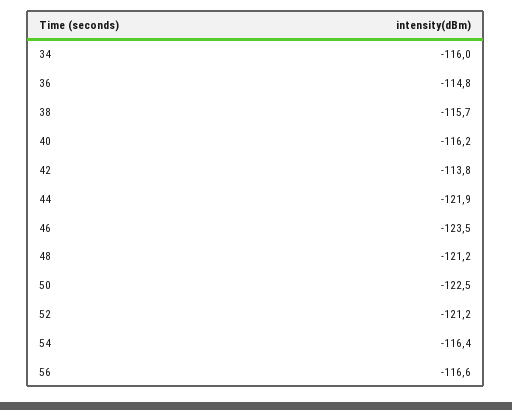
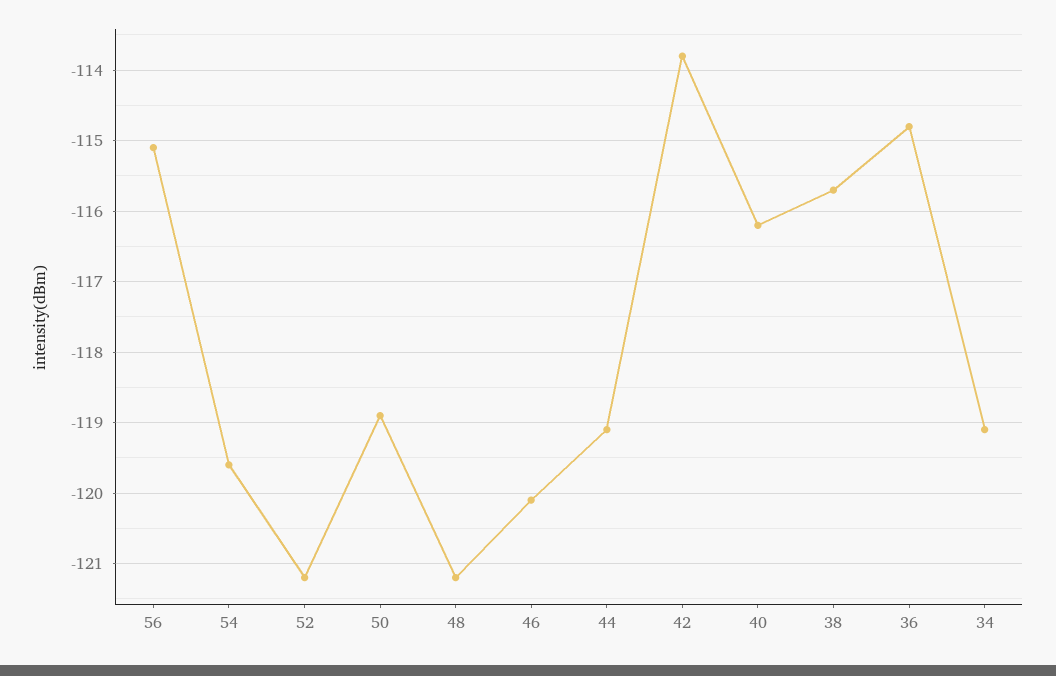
  {
-   "34": -116,
+   "34": -119.1,
    "36": -114.8,
    "38": -115.7,
    "40": -116.2,
    "42": -113.8,
-   "44": -121.9,
+   "44": -119.1,
-   "46": -123.5,
+   "46": -120.1,
    "48": -121.2,
-   "50": -122.5,
+   "50": -118.9,
    "52": -121.2,
-   "54": -116.4,
+   "54": -119.6,
-   "56": -116.6
+   "56": -115.1
  }

